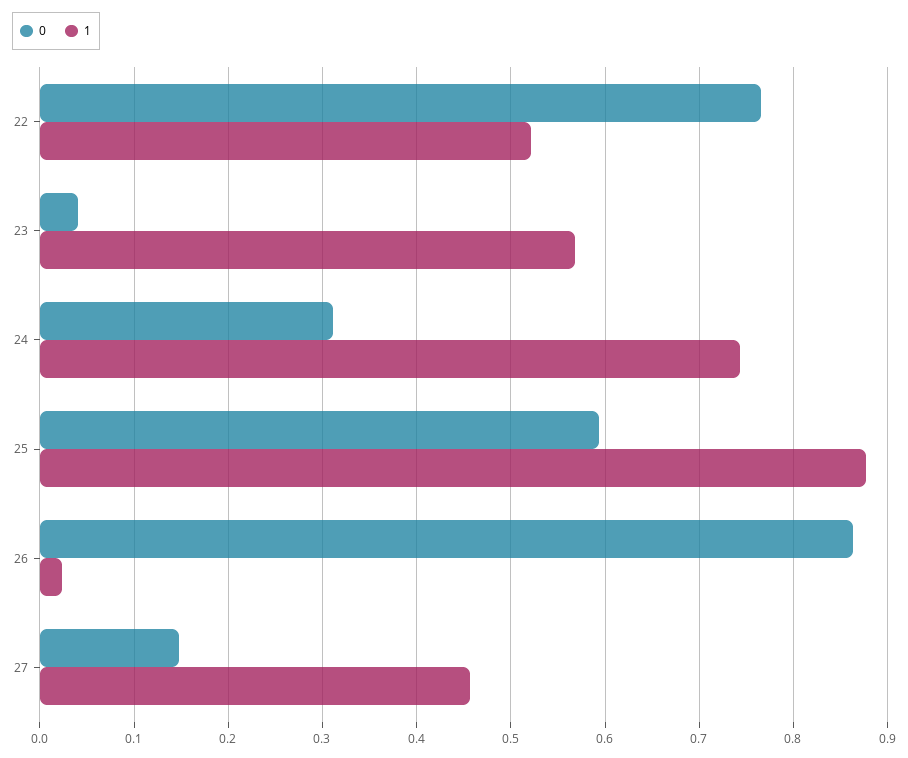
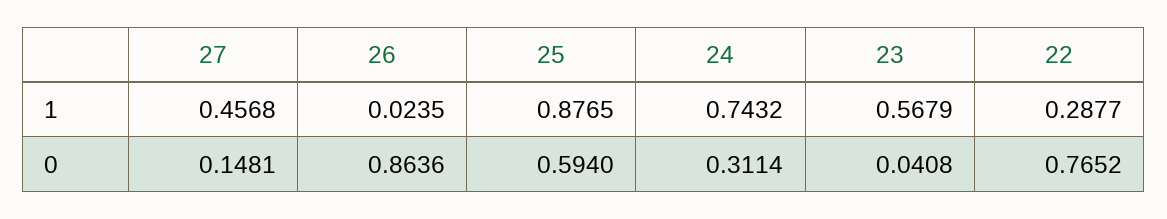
  {
    "0": {
      "22": 0.7652,
      "23": 0.0408,
      "24": 0.3114,
      "25": 0.594,
      "26": 0.8636,
      "27": 0.1481
    },
    "1": {
-     "22": 0.52,
+     "22": 0.2877,
      "23": 0.5679,
      "24": 0.7432,
      "25": 0.8765,
      "26": 0.0235,
      "27": 0.4568
    }
  }

